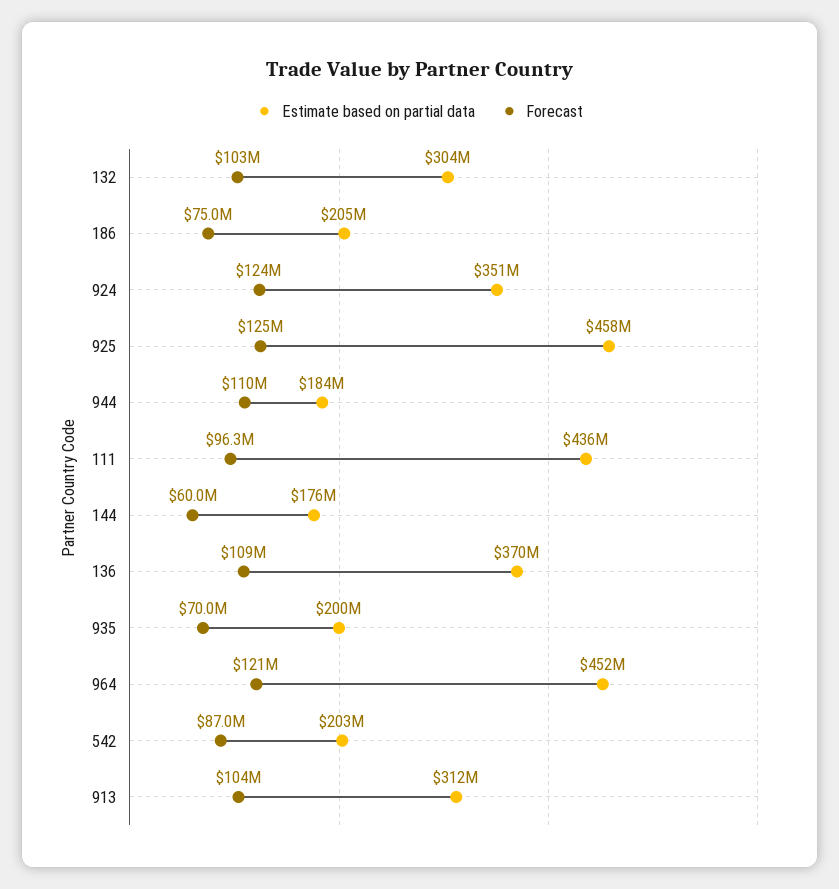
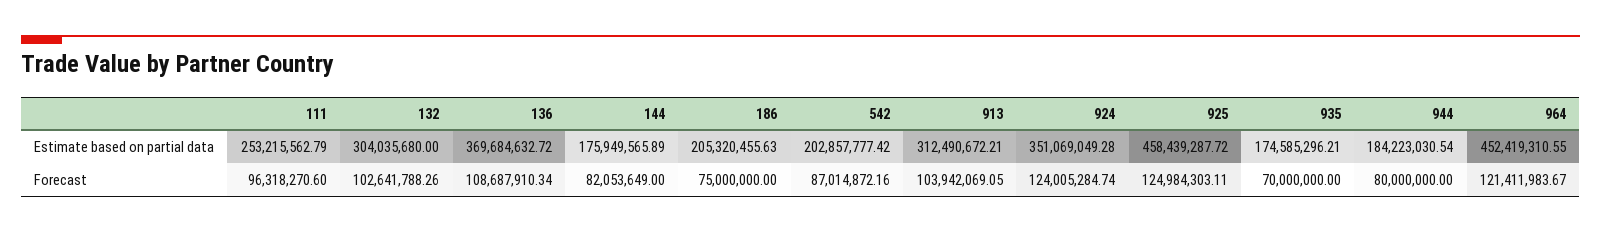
  {
    "Estimate based on partial data": {
      "132": 304035680,
      "186": 205320455.63,
      "924": 351069049.28,
      "925": 458439287.72,
      "944": 184223030.54,
-     "111": 436000000,
+     "111": 253215562.79,
      "144": 175949565.89,
      "136": 369684632.72,
-     "935": 200000000,
+     "935": 174585296.21,
      "964": 452419310.55,
      "542": 202857777.42,
      "913": 312490672.21
    },
    "Forecast": {
      "132": 102641788.26,
      "186": 75000000,
      "924": 124005284.74,
      "925": 124984303.11,
-     "944": 110000000,
+     "944": 80000000,
      "111": 96318270.6,
-     "144": 60000000,
+     "144": 82053649,
      "136": 108687910.34,
      "935": 70000000,
      "964": 121411983.67,
      "542": 87014872.16,
      "913": 103942069.05
    }
  }

